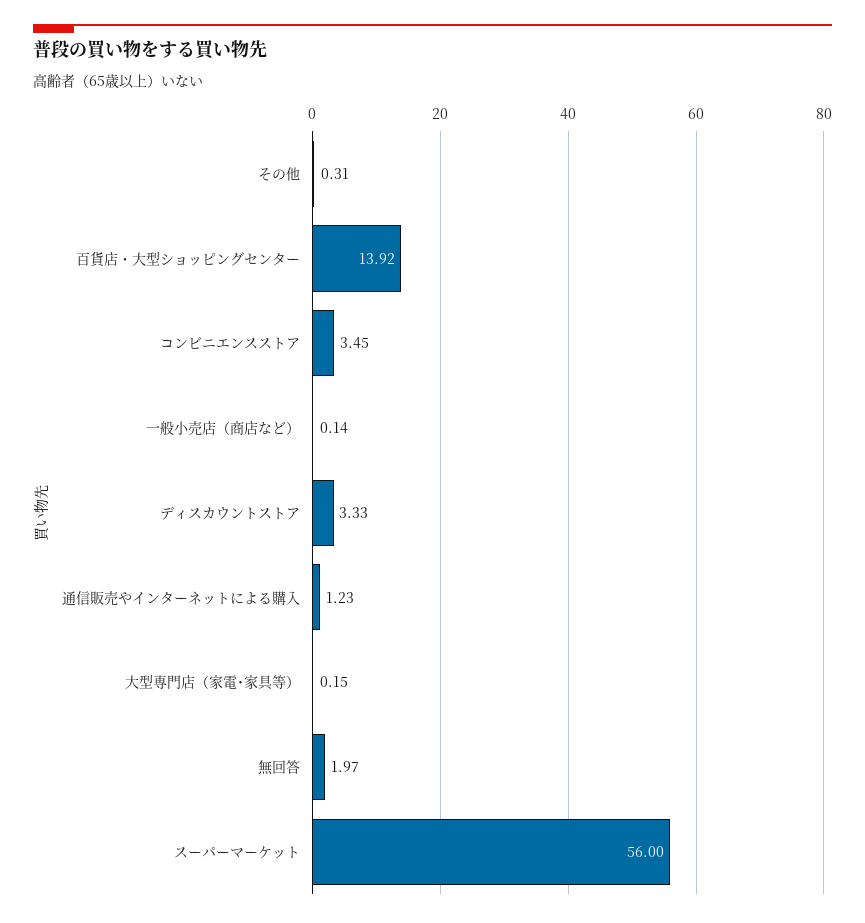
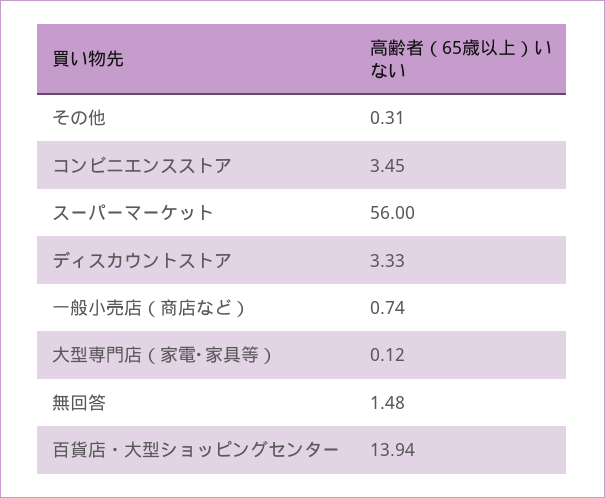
  {
    "その他": 0.31,
-   "百貨店・大型ショッピングセンター": 13.92,
+   "百貨店・大型ショッピングセンター": 13.94,
    "コンビニエンスストア": 3.45,
-   "一般小売店（商店など）": 0.14,
+   "一般小売店（商店など）": 0.74,
    "ディスカウントストア": 3.33,
-   "通信販売やインターネットによる購入": 1.23,
-   "大型専門店（家電･家具等）": 0.15,
+   "大型専門店（家電･家具等）": 0.12,
-   "無回答": 1.97,
+   "無回答": 1.48,
    "スーパーマーケット": 56
  }

